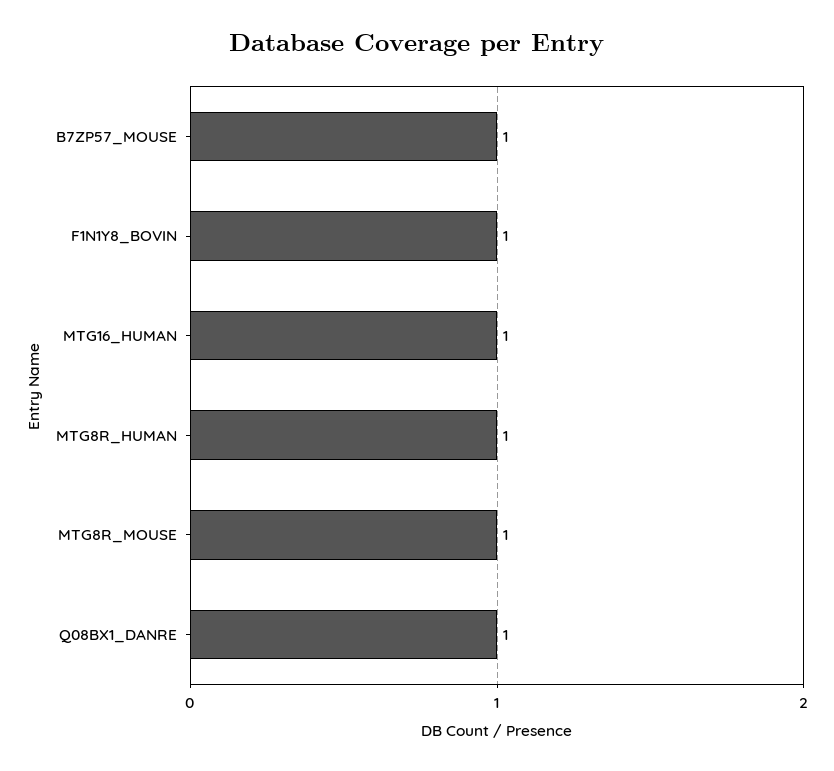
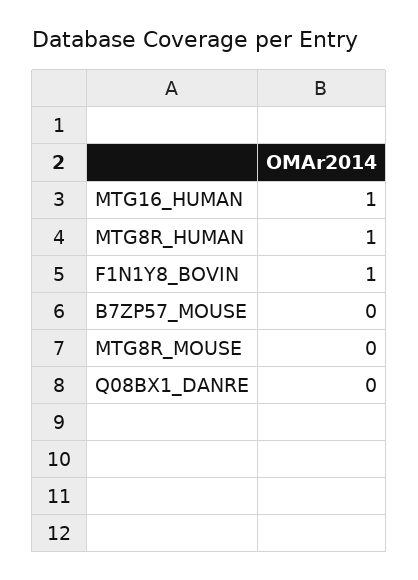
  {
-   "B7ZP57_MOUSE": 1,
+   "B7ZP57_MOUSE": 0,
    "F1N1Y8_BOVIN": 1,
    "MTG16_HUMAN": 1,
    "MTG8R_HUMAN": 1,
-   "MTG8R_MOUSE": 1,
+   "MTG8R_MOUSE": 0,
-   "Q08BX1_DANRE": 1
+   "Q08BX1_DANRE": 0
  }

